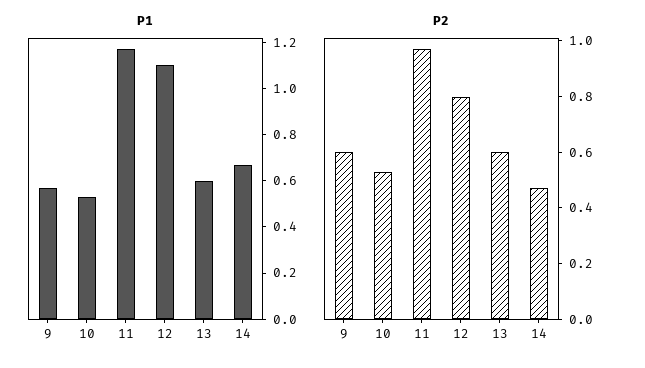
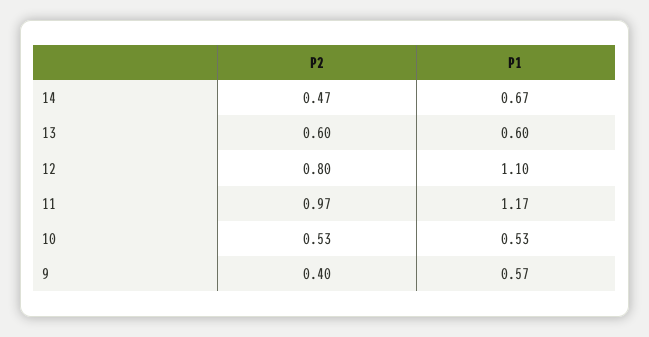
  {
    "P1": {
      "9": 0.57,
      "10": 0.53,
      "11": 1.17,
      "12": 1.1,
      "13": 0.6,
      "14": 0.67
    },
    "P2": {
-     "9": 0.6,
+     "9": 0.4,
      "10": 0.53,
      "11": 0.97,
      "12": 0.8,
      "13": 0.6,
      "14": 0.47
    }
  }

